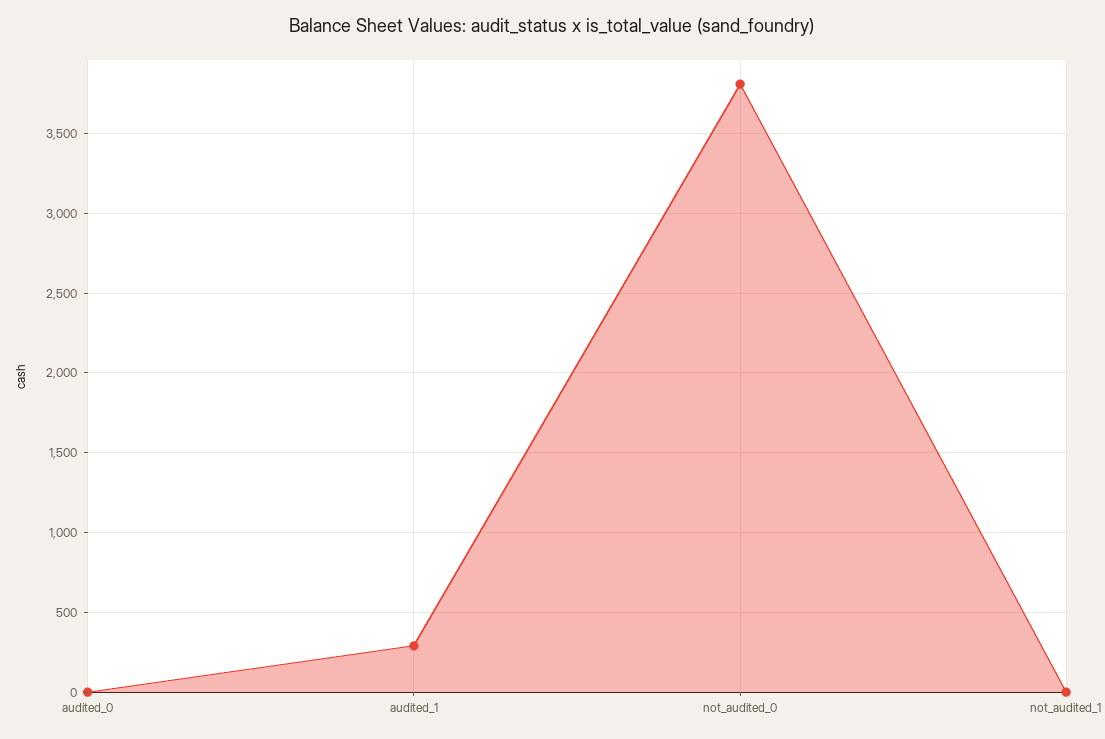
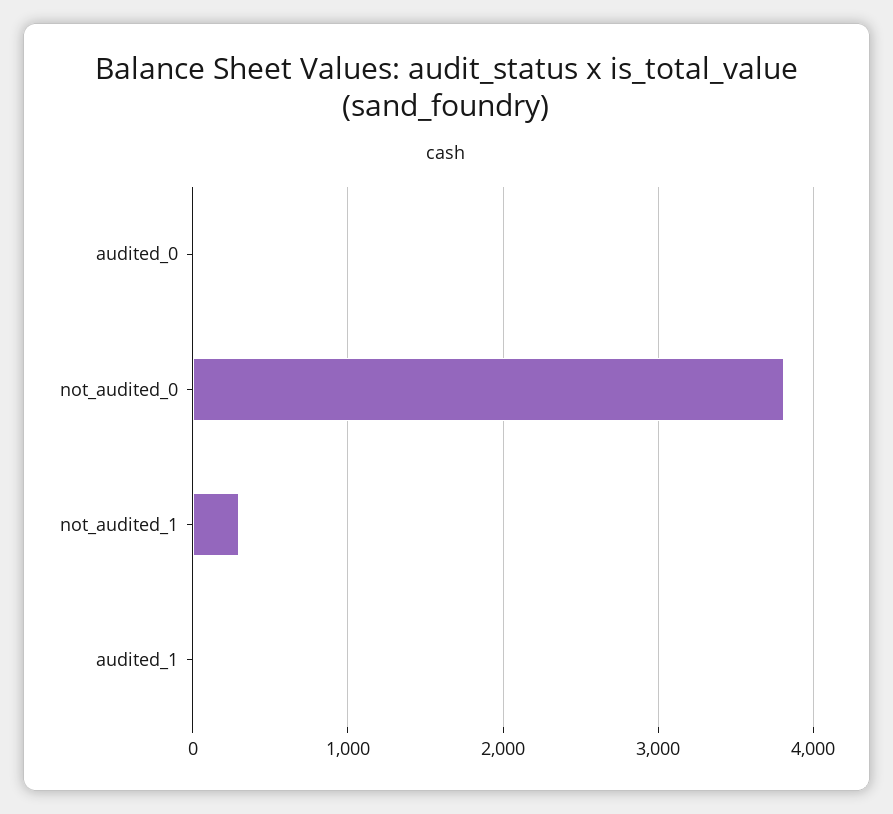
  {
    "audited_0": 0,
-   "audited_1": 300,
+   "audited_1": 0,
    "not_audited_0": 3800,
-   "not_audited_1": 0
+   "not_audited_1": 300
  }

